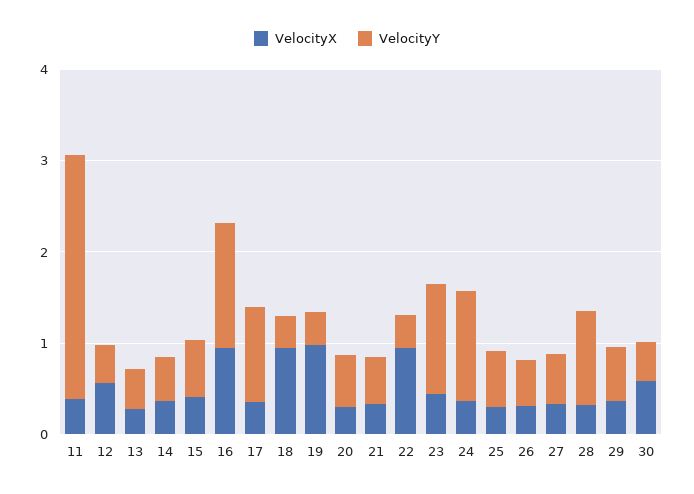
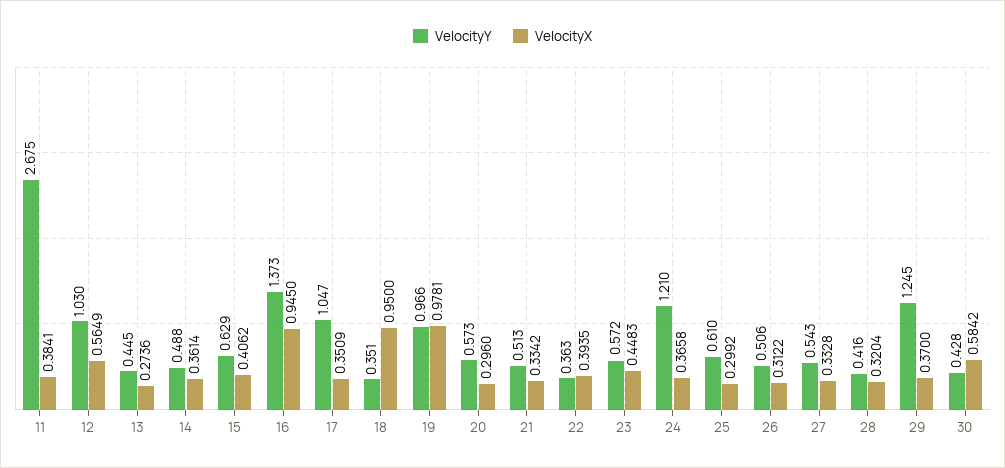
  {
    "VelocityX": {
      "11": 0.3841,
      "12": 0.5649,
      "13": 0.2736,
      "14": 0.3614,
      "15": 0.4062,
      "16": 0.945,
      "17": 0.3509,
      "18": 0.95,
      "19": 0.9781,
      "20": 0.296,
      "21": 0.3342,
-     "22": 1,
+     "22": 0.3935,
      "23": 0.4483,
      "24": 0.3658,
      "25": 0.2992,
      "26": 0.3122,
      "27": 0.3328,
      "28": 0.3204,
      "29": 0.37,
      "30": 0.5842
    },
    "VelocityY": {
      "11": 2.675,
-     "12": 0.4,
+     "12": 1.03,
      "13": 0.445,
      "14": 0.488,
      "15": 0.629,
      "16": 1.373,
      "17": 1.047,
      "18": 0.351,
-     "19": 0.4,
+     "19": 0.966,
      "20": 0.573,
      "21": 0.513,
      "22": 0.363,
-     "23": 1.2,
+     "23": 0.572,
      "24": 1.21,
      "25": 0.61,
      "26": 0.506,
      "27": 0.543,
-     "28": 1,
+     "28": 0.416,
-     "29": 0.6,
+     "29": 1.245,
      "30": 0.428
    }
  }

